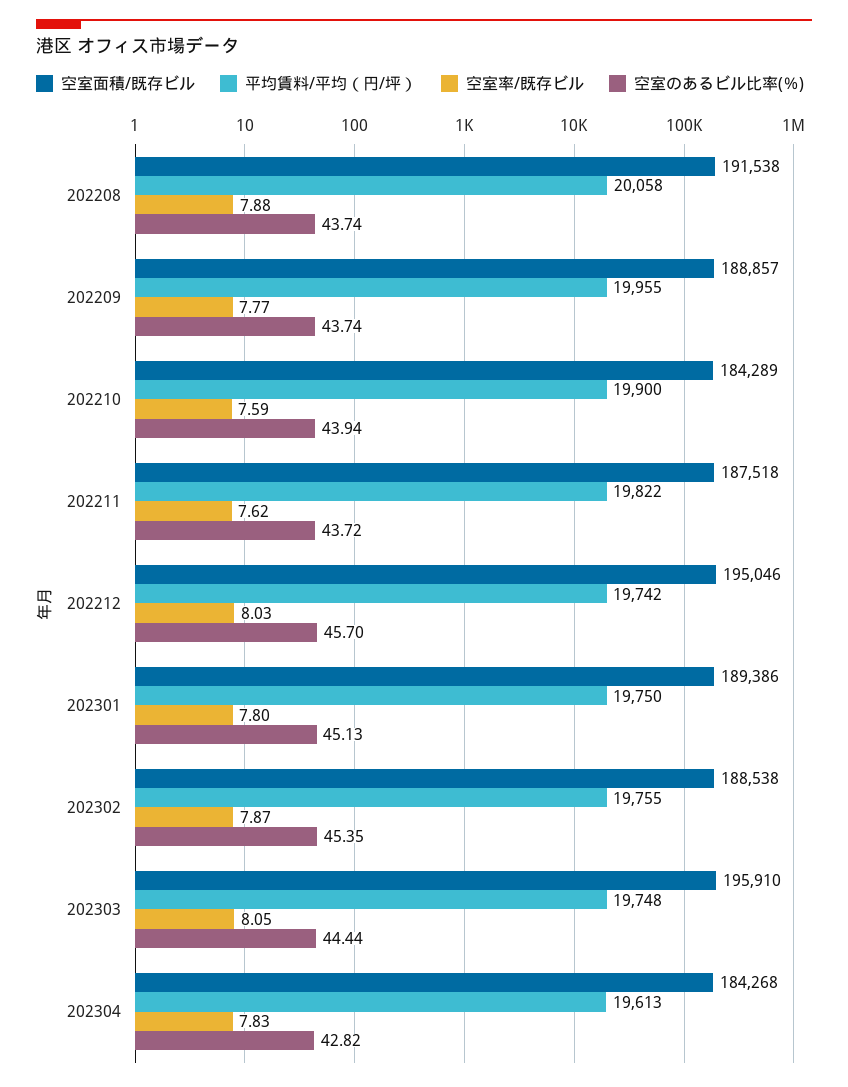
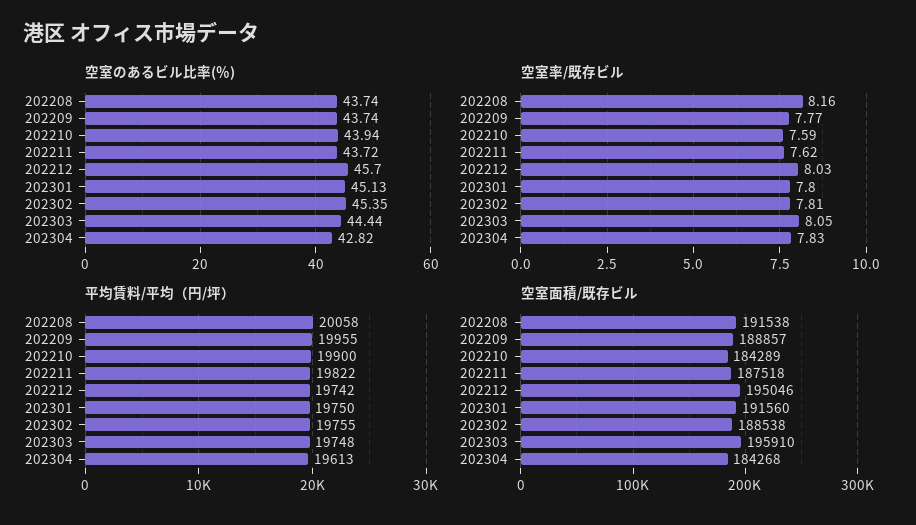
  {
    "空室面積/既存ビル": {
      "202208": 191538,
      "202209": 188857,
      "202210": 184289,
      "202211": 187518,
      "202212": 195046,
-     "202301": 189386,
+     "202301": 191560,
      "202302": 188538,
      "202303": 195910,
      "202304": 184268
    },
    "平均賃料/平均（円/坪）": {
      "202208": 20058,
      "202209": 19955,
      "202210": 19900,
      "202211": 19822,
      "202212": 19742,
      "202301": 19750,
      "202302": 19755,
      "202303": 19748,
      "202304": 19613
    },
    "空室率/既存ビル": {
-     "202208": 7.88,
+     "202208": 8.16,
      "202209": 7.77,
      "202210": 7.59,
      "202211": 7.62,
      "202212": 8.03,
      "202301": 7.8,
-     "202302": 7.87,
+     "202302": 7.81,
      "202303": 8.05,
      "202304": 7.83
    },
    "空室のあるビル比率(％)": {
      "202208": 43.74,
      "202209": 43.74,
      "202210": 43.94,
      "202211": 43.72,
      "202212": 45.7,
      "202301": 45.13,
      "202302": 45.35,
      "202303": 44.44,
      "202304": 42.82
    }
  }

